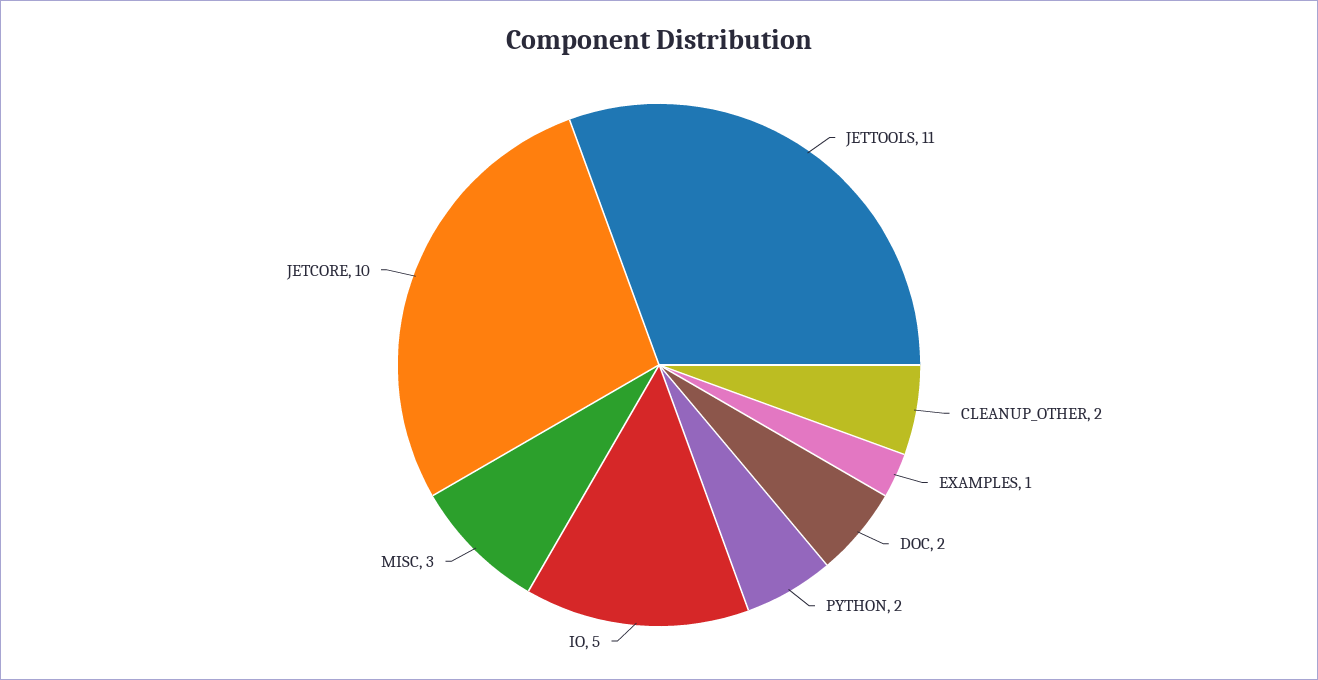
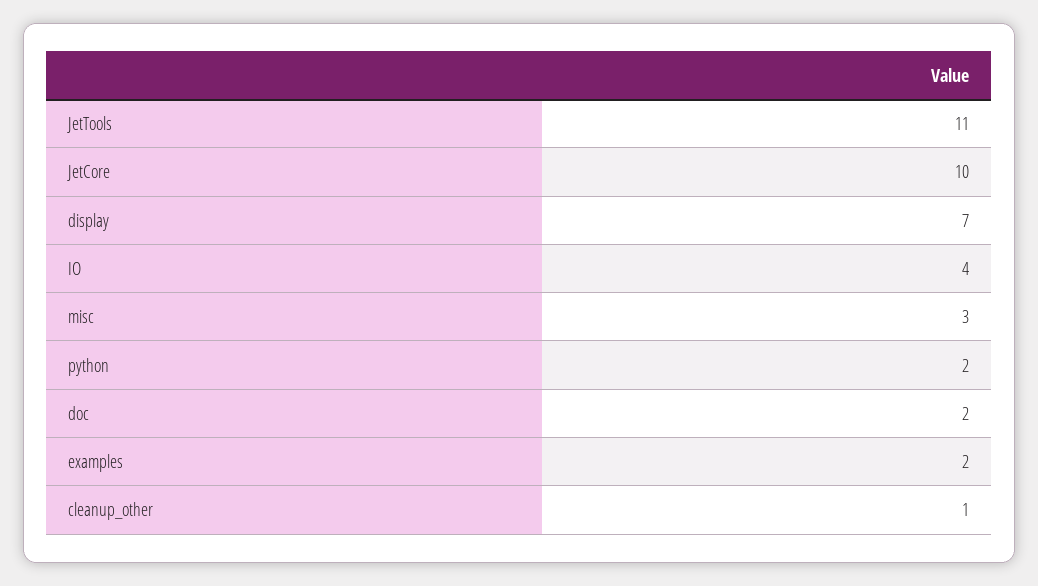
  {
    "JETTOOLS": 11,
-   "CLEANUP_OTHER": 2,
+   "CLEANUP_OTHER": 1,
-   "EXAMPLES": 1,
+   "EXAMPLES": 2,
    "DOC": 2,
    "PYTHON": 2,
-   "IO": 5,
+   "IO": 4,
    "MISC": 3,
-   "JETCORE": 10
+   "JETCORE": 10,
+   "display": 7
  }

